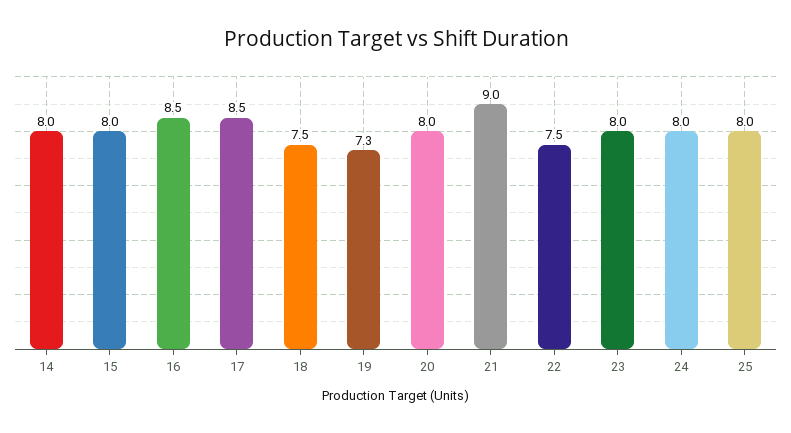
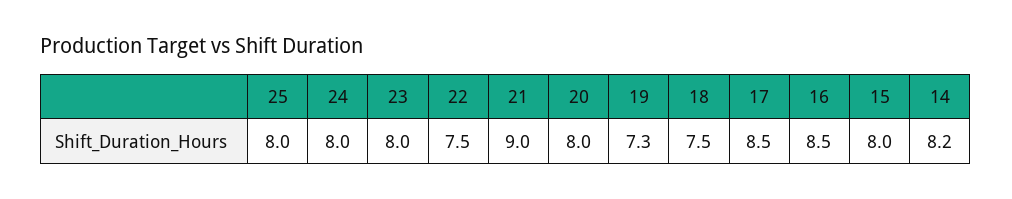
  {
-   "14": 8,
+   "14": 8.2,
    "15": 8,
    "16": 8.5,
    "17": 8.5,
    "18": 7.5,
    "19": 7.3,
    "20": 8,
    "21": 9,
    "22": 7.5,
    "23": 8,
    "24": 8,
    "25": 8
  }

